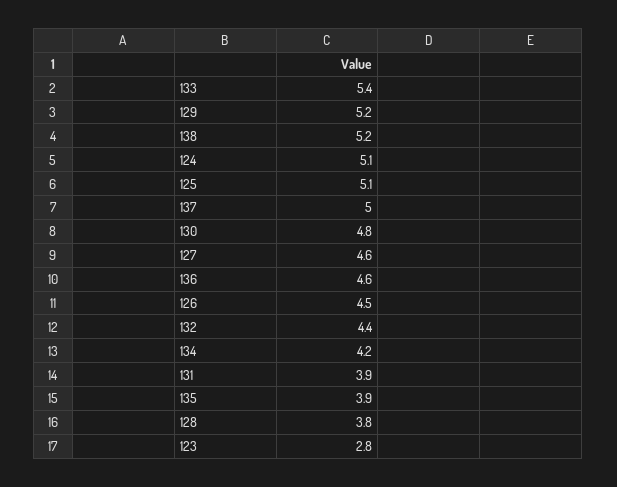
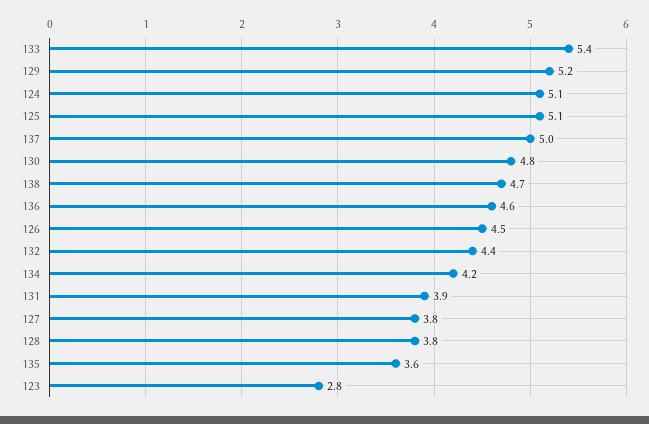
  {
    "133": 5.4,
    "129": 5.2,
-   "138": 5.2,
+   "138": 4.7,
    "124": 5.1,
    "125": 5.1,
    "137": 5,
    "130": 4.8,
-   "127": 4.6,
+   "127": 3.8,
    "136": 4.6,
    "126": 4.5,
    "132": 4.4,
    "134": 4.2,
    "131": 3.9,
-   "135": 3.9,
+   "135": 3.6,
    "128": 3.8,
    "123": 2.8
  }

